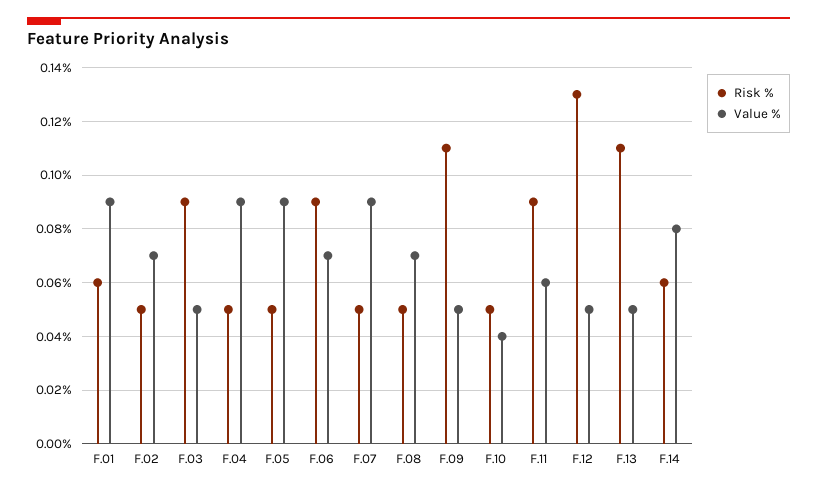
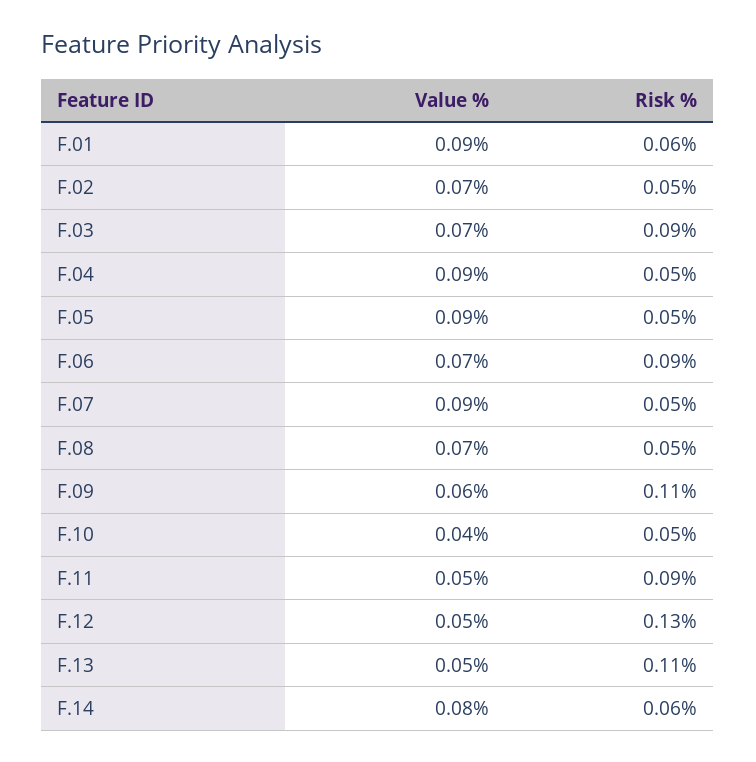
  {
    "Risk %": {
      "F.01": 0.06,
      "F.02": 0.05,
      "F.03": 0.09,
      "F.04": 0.05,
      "F.05": 0.05,
      "F.06": 0.09,
      "F.07": 0.05,
      "F.08": 0.05,
      "F.09": 0.11,
      "F.10": 0.05,
      "F.11": 0.09,
      "F.12": 0.13,
      "F.13": 0.11,
      "F.14": 0.06
    },
    "Value %": {
      "F.01": 0.09,
      "F.02": 0.07,
-     "F.03": 0.05,
+     "F.03": 0.07,
      "F.04": 0.09,
      "F.05": 0.09,
      "F.06": 0.07,
      "F.07": 0.09,
      "F.08": 0.07,
-     "F.09": 0.05,
+     "F.09": 0.06,
      "F.10": 0.04,
-     "F.11": 0.06,
+     "F.11": 0.05,
      "F.12": 0.05,
      "F.13": 0.05,
      "F.14": 0.08
    }
  }

